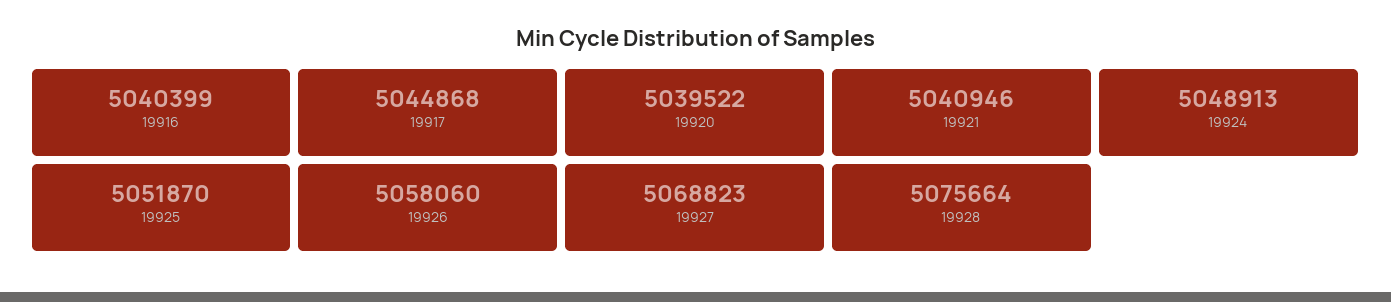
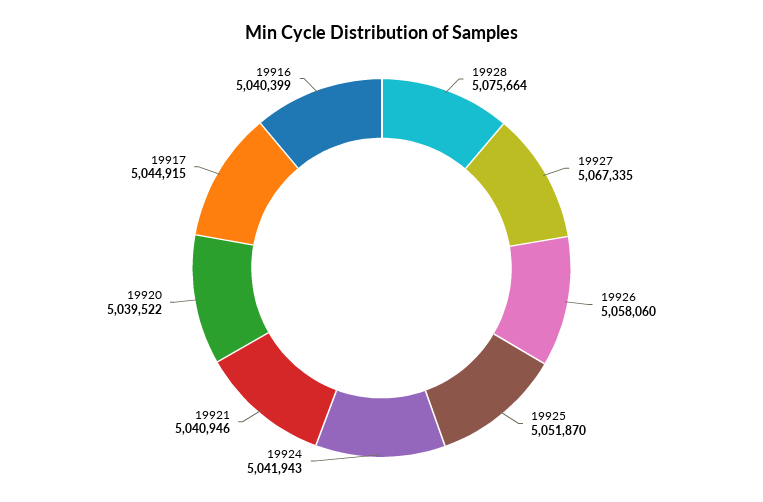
  {
    "19916": 5040399,
-   "19917": 5044868,
+   "19917": 5044915,
    "19920": 5039522,
    "19921": 5040946,
-   "19924": 5048913,
+   "19924": 5041943,
    "19925": 5051870,
    "19926": 5058060,
-   "19927": 5068823,
+   "19927": 5067335,
    "19928": 5075664
  }

